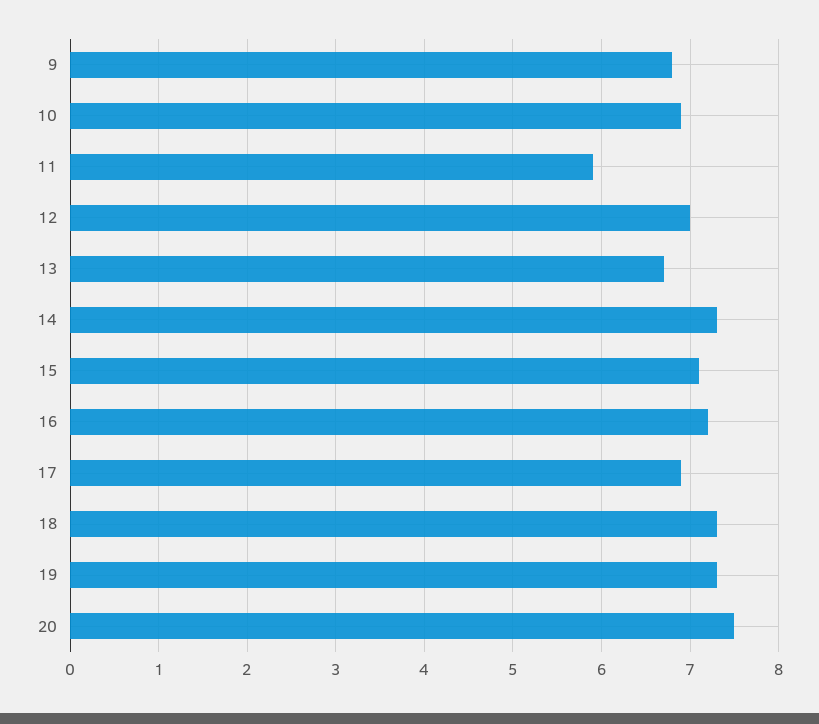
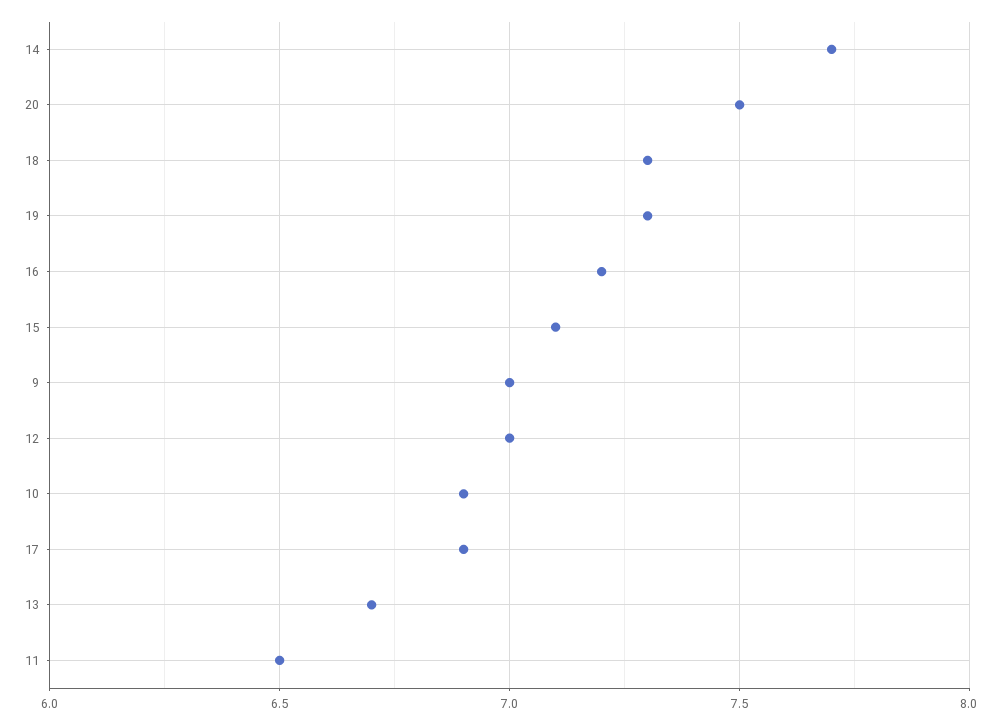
  {
-   "9": 6.8,
+   "9": 7,
    "10": 6.9,
-   "11": 5.9,
+   "11": 6.5,
    "12": 7,
    "13": 6.7,
-   "14": 7.3,
+   "14": 7.7,
    "15": 7.1,
    "16": 7.2,
    "17": 6.9,
    "18": 7.3,
    "19": 7.3,
    "20": 7.5
  }

